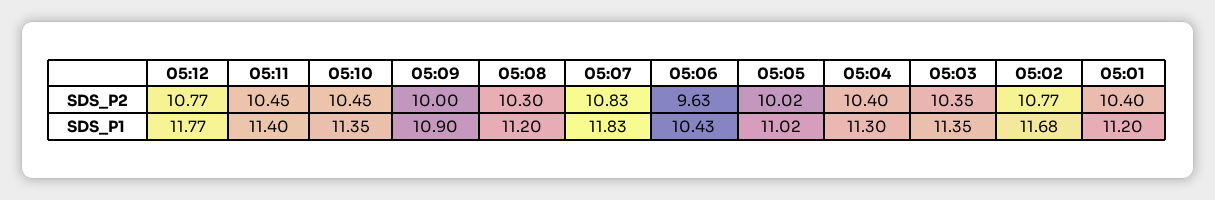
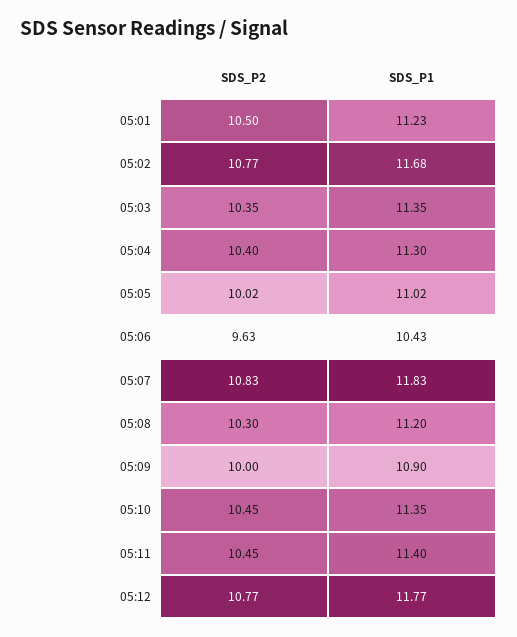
  {
    "05:12": {
      "SDS_P2": 10.77,
      "SDS_P1": 11.77
    },
    "05:11": {
      "SDS_P2": 10.45,
      "SDS_P1": 11.4
    },
    "05:10": {
      "SDS_P2": 10.45,
      "SDS_P1": 11.35
    },
    "05:09": {
      "SDS_P2": 10,
      "SDS_P1": 10.9
    },
    "05:08": {
      "SDS_P2": 10.3,
      "SDS_P1": 11.2
    },
    "05:07": {
      "SDS_P2": 10.83,
      "SDS_P1": 11.83
    },
    "05:06": {
      "SDS_P2": 9.63,
      "SDS_P1": 10.43
    },
    "05:05": {
      "SDS_P2": 10.02,
      "SDS_P1": 11.02
    },
    "05:04": {
      "SDS_P2": 10.4,
      "SDS_P1": 11.3
    },
    "05:03": {
      "SDS_P2": 10.35,
      "SDS_P1": 11.35
    },
    "05:02": {
      "SDS_P2": 10.77,
      "SDS_P1": 11.68
    },
    "05:01": {
-     "SDS_P2": 10.4,
+     "SDS_P2": 10.5,
-     "SDS_P1": 11.2
+     "SDS_P1": 11.23
    }
  }

